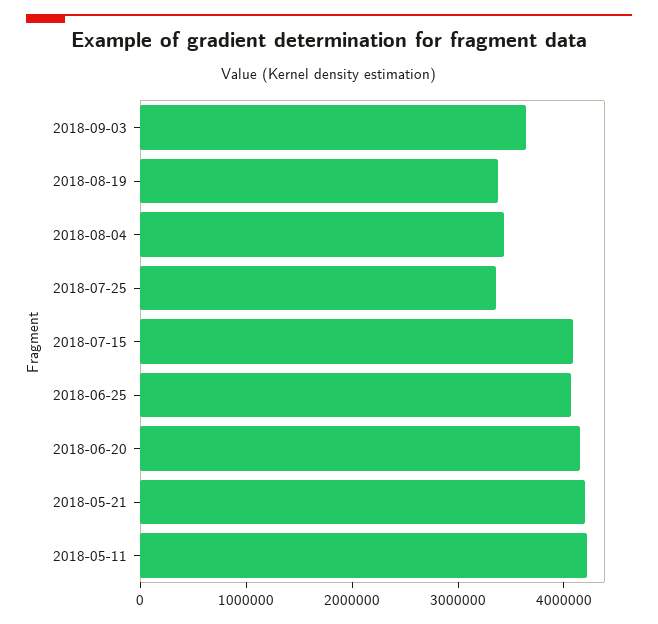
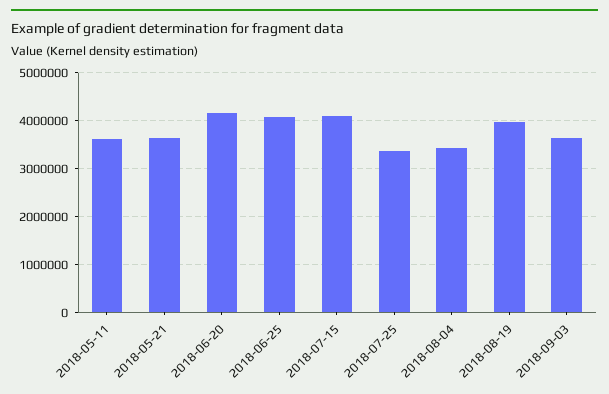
  {
    "2018-09-03": 3600000,
-   "2018-08-19": 3400000,
+   "2018-08-19": 4000000,
    "2018-08-04": 3400000,
    "2018-07-25": 3400000,
    "2018-07-15": 4000000,
    "2018-06-25": 4000000,
    "2018-06-20": 4200000,
-   "2018-05-21": 4200000,
+   "2018-05-21": 3600000,
-   "2018-05-11": 4200000
+   "2018-05-11": 3600000
  }

